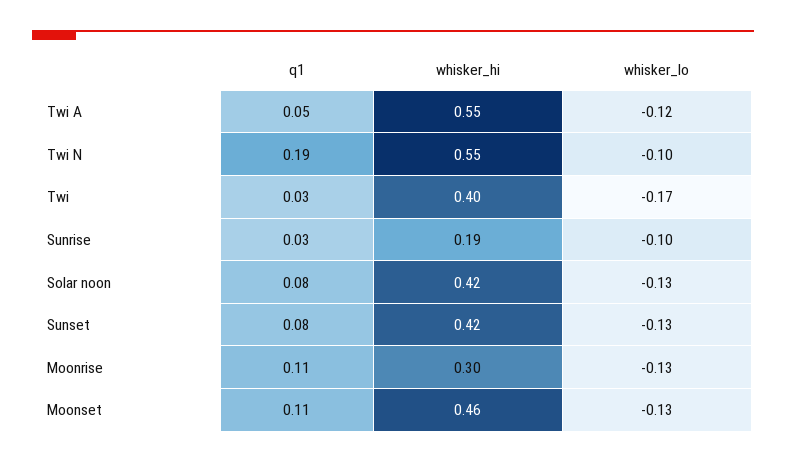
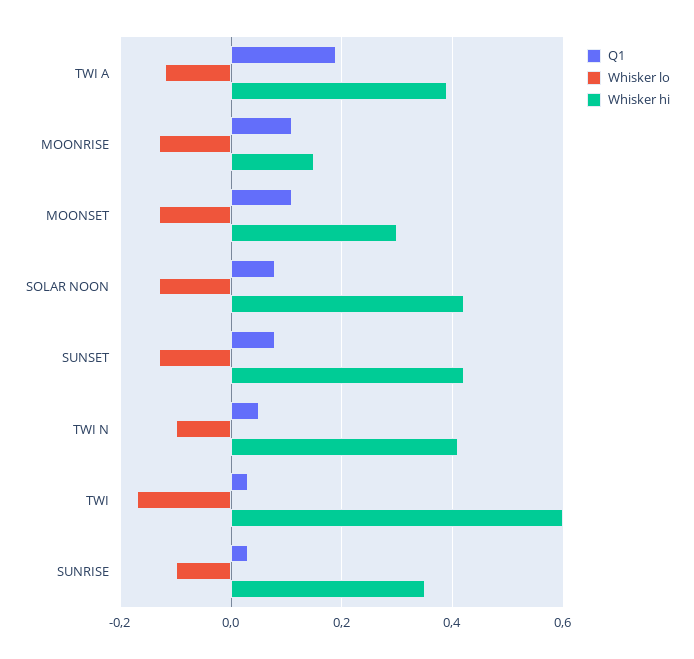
  {
    "q1": {
-     "Twi A": 0.05,
+     "Twi A": 0.2,
-     "Twi N": 0.19,
+     "Twi N": 0.05,
      "Twi": 0.03,
      "Sunrise": 0.03,
      "Solar noon": 0.08,
      "Sunset": 0.08,
      "Moonrise": 0.11,
      "Moonset": 0.11
    },
    "whisker_hi": {
-     "Twi A": 0.55,
+     "Twi A": 0.4,
-     "Twi N": 0.55,
+     "Twi N": 0.4,
-     "Twi": 0.4,
+     "Twi": 0.6,
-     "Sunrise": 0.19,
+     "Sunrise": 0.35,
      "Solar noon": 0.42,
      "Sunset": 0.42,
-     "Moonrise": 0.3,
+     "Moonrise": 0.15,
-     "Moonset": 0.46
+     "Moonset": 0.3
    },
    "whisker_lo": {
      "Twi A": -0.12,
      "Twi N": -0.1,
      "Twi": -0.17,
      "Sunrise": -0.1,
      "Solar noon": -0.13,
      "Sunset": -0.13,
      "Moonrise": -0.13,
      "Moonset": -0.13
    }
  }

